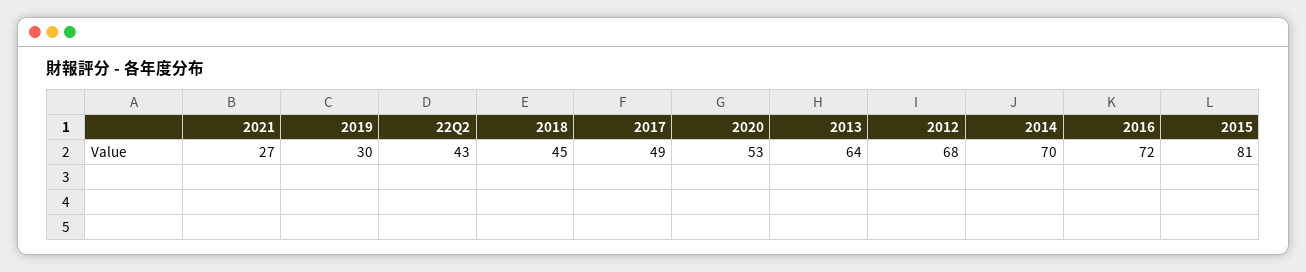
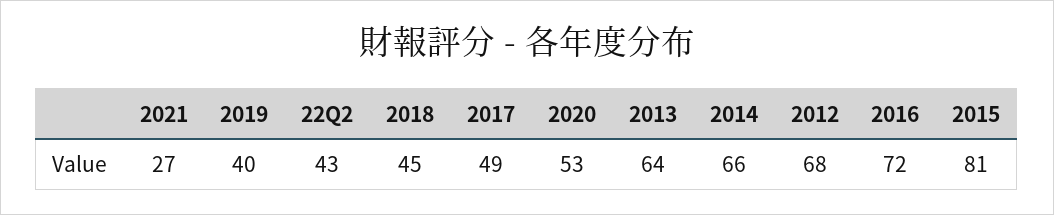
  {
    "2021": 27,
-   "2019": 30,
+   "2019": 40,
    "22Q2": 43,
    "2018": 45,
    "2017": 49,
    "2020": 53,
    "2013": 64,
    "2012": 68,
-   "2014": 70,
+   "2014": 66,
    "2016": 72,
    "2015": 81
  }

